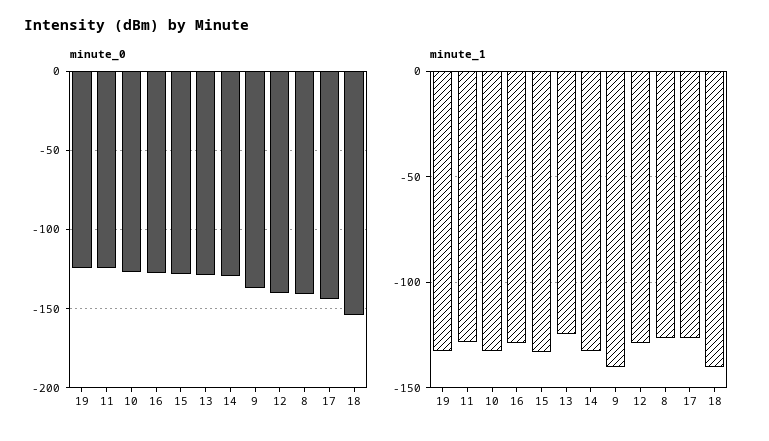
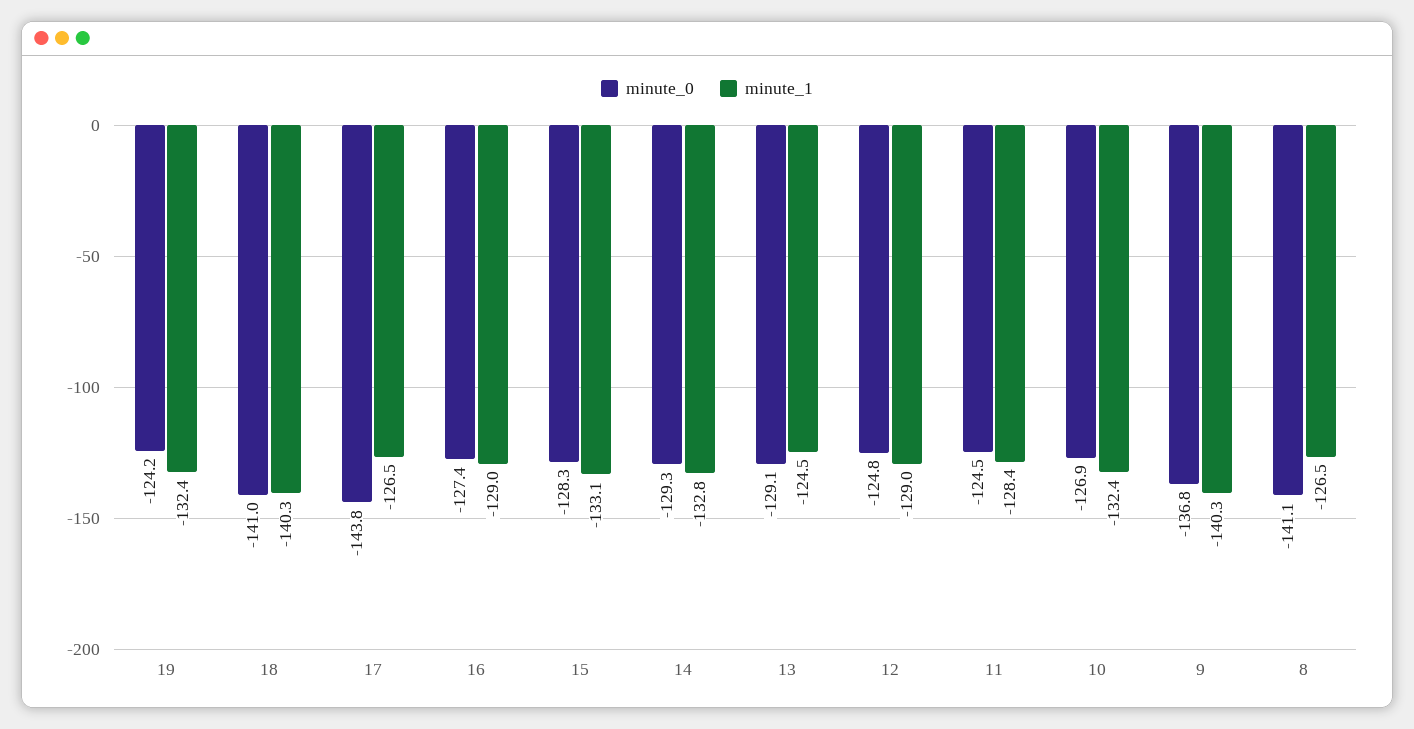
  {
    "minute_0": {
      "19": -124.2,
      "11": -124.5,
      "10": -126.9,
      "16": -127.4,
      "15": -128.3,
      "13": -129.1,
      "14": -129.3,
      "9": -136.8,
-     "12": -140,
+     "12": -124.8,
      "8": -141.1,
      "17": -143.8,
-     "18": -155
+     "18": -141
    },
    "minute_1": {
      "19": -132.4,
      "11": -128.4,
      "10": -132.4,
      "16": -129,
      "15": -133.1,
      "13": -124.5,
      "14": -132.8,
      "9": -140.3,
      "12": -129,
      "8": -126.5,
      "17": -126.5,
      "18": -140.3
    }
  }

